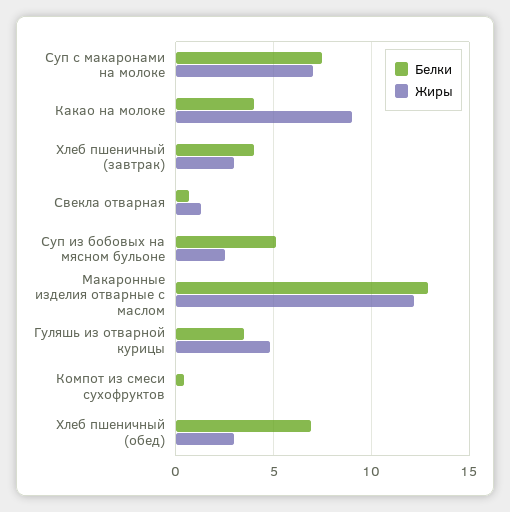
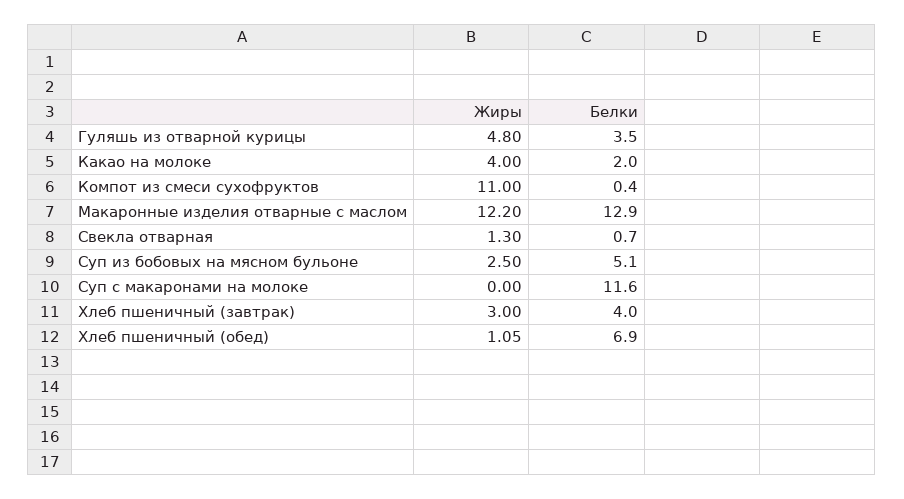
  {
    "Белки": {
-     "Суп с макаронами на молоке": 7.5,
+     "Суп с макаронами на молоке": 11.6,
-     "Какао на молоке": 4,
+     "Какао на молоке": 2,
      "Хлеб пшеничный (завтрак)": 4,
      "Свекла отварная": 0.7,
      "Суп из бобовых на мясном бульоне": 5.1,
      "Макаронные изделия отварные с маслом": 12.9,
      "Гуляшь из отварной курицы": 3.5,
      "Компот из смеси сухофруктов": 0.4,
      "Хлеб пшеничный (обед)": 6.9
    },
    "Жиры": {
-     "Суп с макаронами на молоке": 7,
+     "Суп с макаронами на молоке": 0,
-     "Какао на молоке": 9,
+     "Какао на молоке": 4,
      "Хлеб пшеничный (завтрак)": 3,
      "Свекла отварная": 1.3,
      "Суп из бобовых на мясном бульоне": 2.5,
      "Макаронные изделия отварные с маслом": 12.2,
      "Гуляшь из отварной курицы": 4.8,
-     "Компот из смеси сухофруктов": 0,
+     "Компот из смеси сухофруктов": 11,
-     "Хлеб пшеничный (обед)": 3
+     "Хлеб пшеничный (обед)": 1.05
    }
  }

